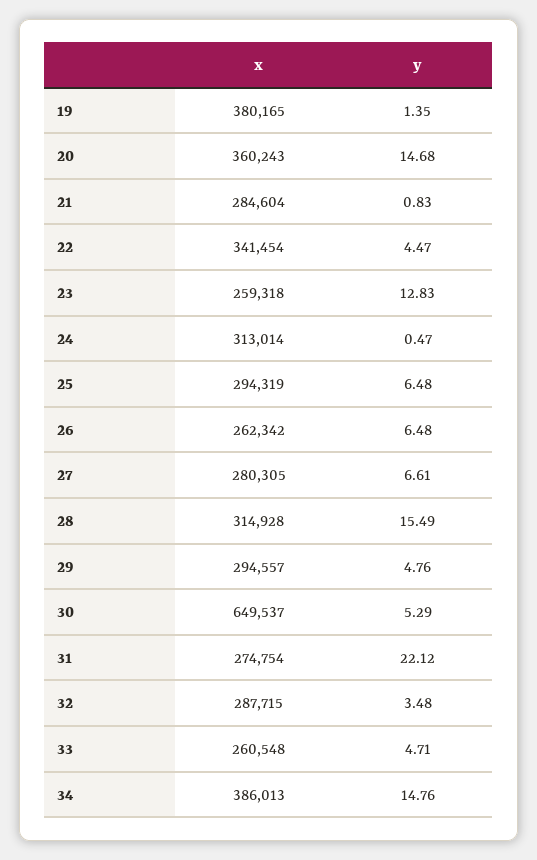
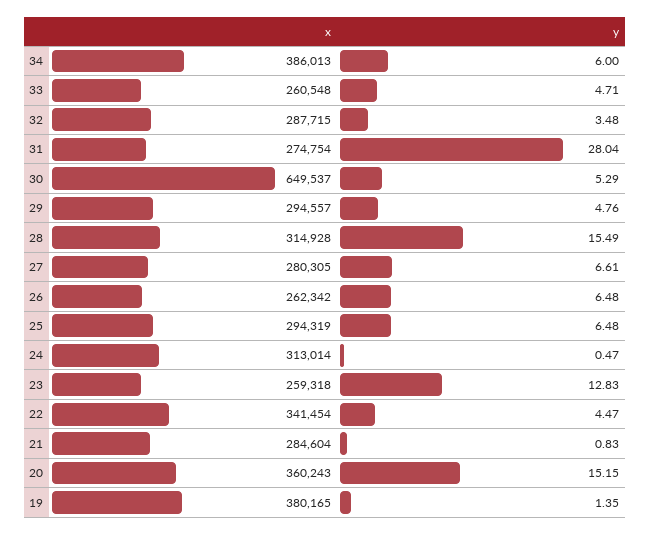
  {
    "x": {
      "19": 380165,
      "20": 360243,
      "21": 284604,
      "22": 341454,
      "23": 259318,
      "24": 313014,
      "25": 294319,
      "26": 262342,
      "27": 280305,
      "28": 314928,
      "29": 294557,
      "30": 649537,
      "31": 274754,
      "32": 287715,
      "33": 260548,
      "34": 386013
    },
    "y": {
      "19": 1.35,
-     "20": 14.68,
+     "20": 15.15,
      "21": 0.83,
      "22": 4.47,
      "23": 12.83,
      "24": 0.47,
      "25": 6.48,
      "26": 6.48,
      "27": 6.61,
      "28": 15.49,
      "29": 4.76,
      "30": 5.29,
-     "31": 22.12,
+     "31": 28.04,
      "32": 3.48,
      "33": 4.71,
-     "34": 14.76
+     "34": 6
    }
  }

